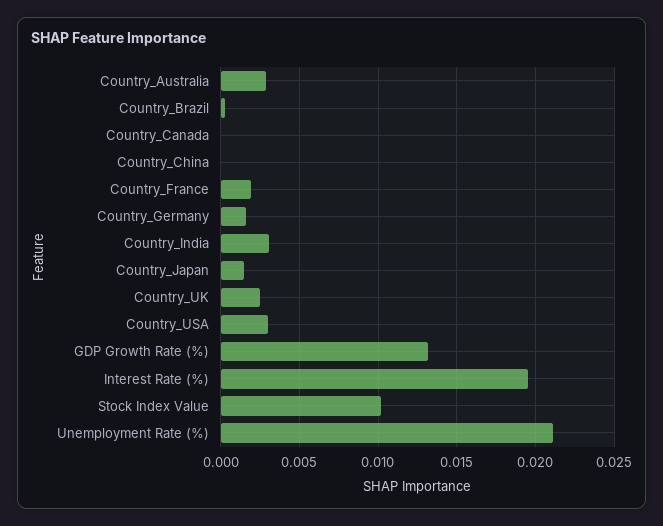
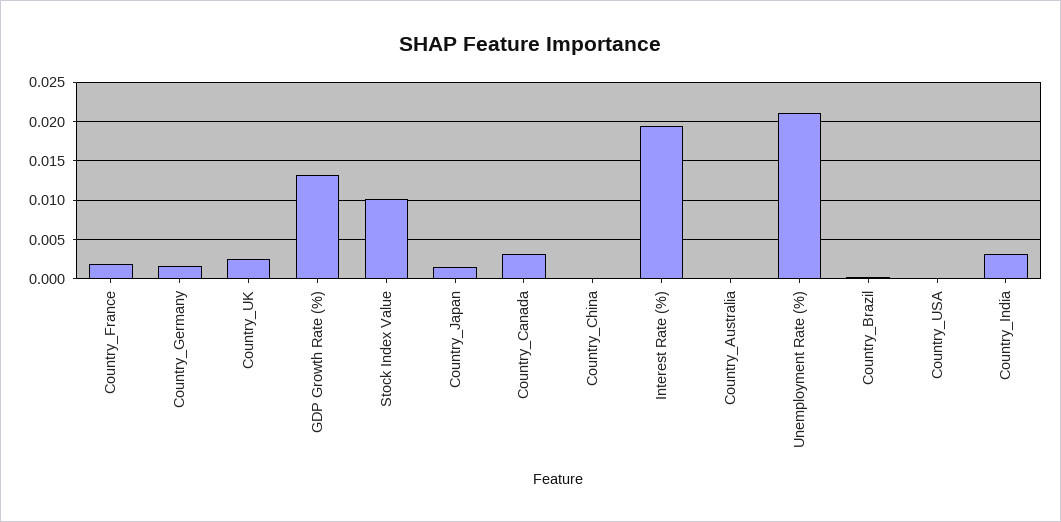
  {
-   "Country_Australia": 0.003,
+   "Country_Australia": 0,
    "Country_Brazil": 0.0005,
-   "Country_Canada": 0,
+   "Country_Canada": 0.003,
    "Country_China": 0,
    "Country_France": 0.002,
    "Country_Germany": 0.0015,
    "Country_India": 0.003,
    "Country_Japan": 0.0015,
    "Country_UK": 0.0025,
-   "Country_USA": 0.003,
+   "Country_USA": 0,
    "GDP Growth Rate (%)": 0.013,
    "Interest Rate (%)": 0.0195,
    "Stock Index Value": 0.01,
    "Unemployment Rate (%)": 0.021
  }

